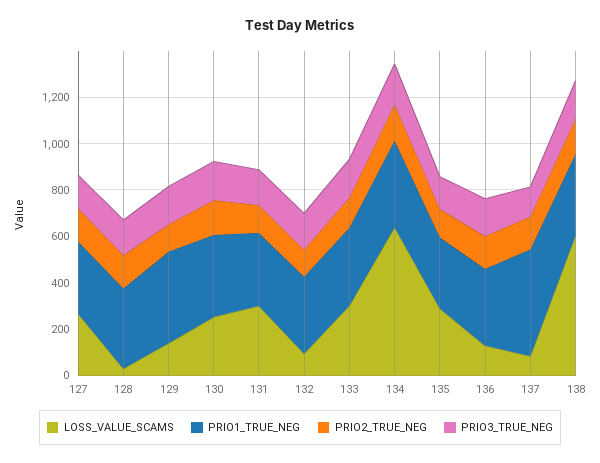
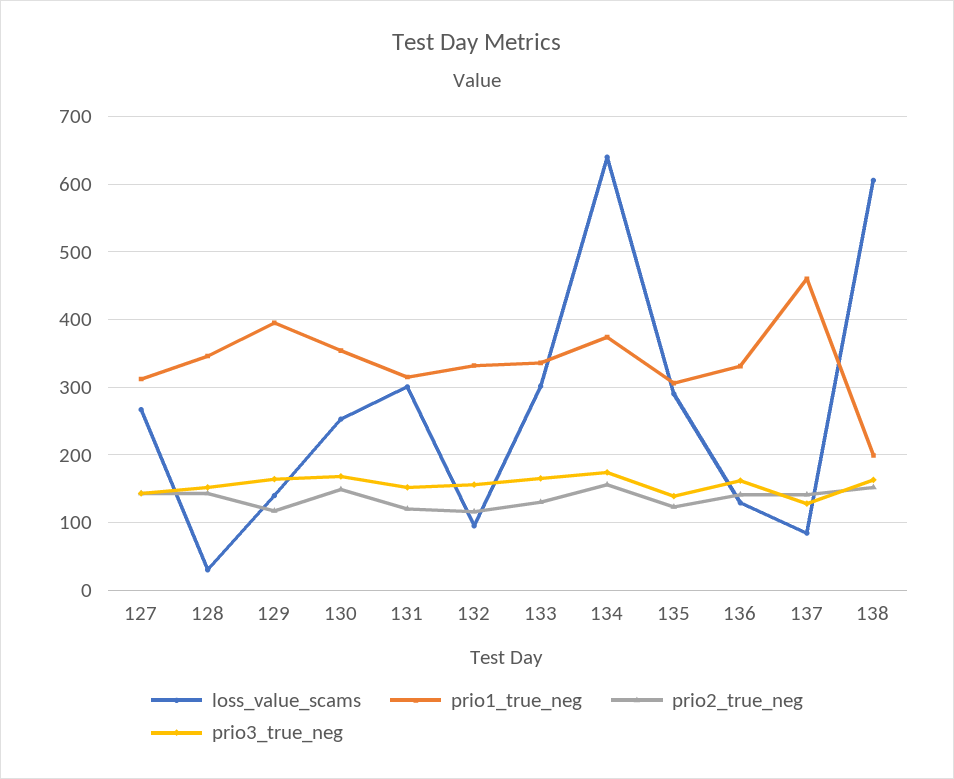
  {
    "LOSS_VALUE_SCAMS": {
      "127": 270,
      "128": 30,
      "129": 140,
      "130": 250,
      "131": 300,
      "132": 90,
      "133": 300,
      "134": 640,
      "135": 290,
      "136": 130,
      "137": 80,
      "138": 610
    },
    "PRIO1_TRUE_NEG": {
      "127": 310,
      "128": 350,
      "129": 400,
      "130": 350,
      "131": 320,
      "132": 330,
      "133": 340,
      "134": 370,
      "135": 310,
      "136": 330,
      "137": 460,
-     "138": 350
+     "138": 200
    },
    "PRIO2_TRUE_NEG": {
      "127": 140,
      "128": 140,
      "129": 120,
      "130": 150,
      "131": 120,
      "132": 120,
      "133": 130,
      "134": 160,
      "135": 120,
      "136": 140,
      "137": 140,
      "138": 150
    },
    "PRIO3_TRUE_NEG": {
      "127": 140,
      "128": 150,
      "129": 160,
      "130": 170,
      "131": 150,
      "132": 160,
      "133": 170,
      "134": 170,
      "135": 140,
      "136": 160,
      "137": 130,
      "138": 160
    }
  }

